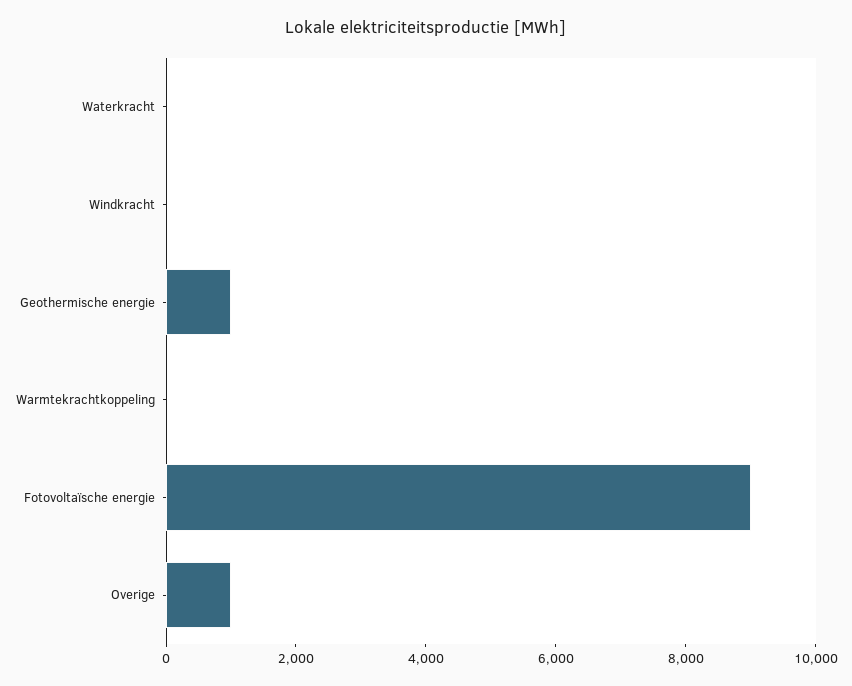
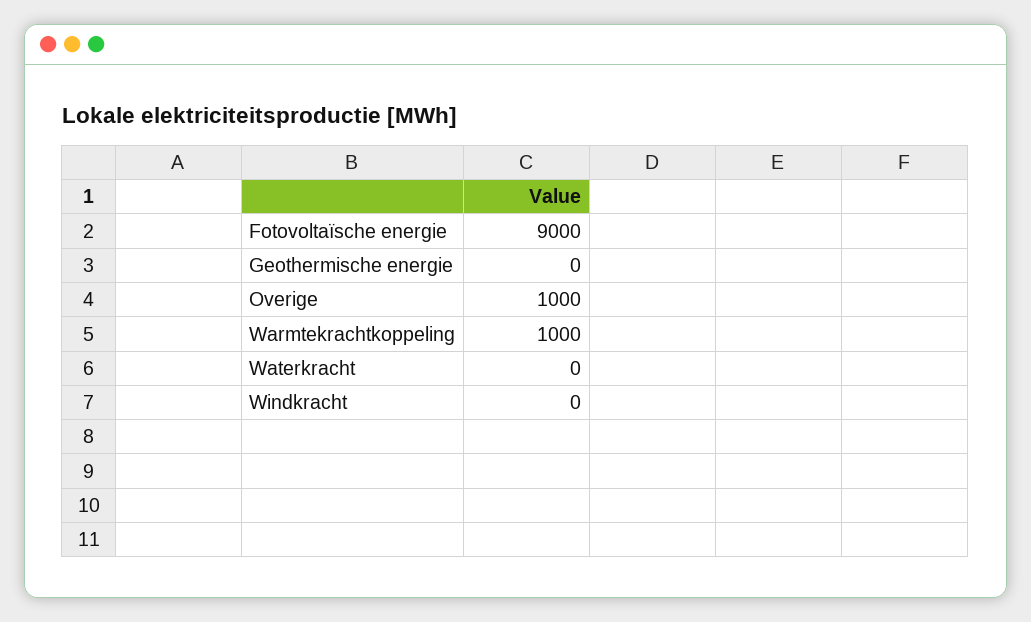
  {
    "Waterkracht": 0,
    "Windkracht": 0,
-   "Geothermische energie": 1000,
+   "Geothermische energie": 0,
-   "Warmtekrachtkoppeling": 0,
+   "Warmtekrachtkoppeling": 1000,
    "Fotovoltaïsche energie": 9000,
    "Overige": 1000
  }

